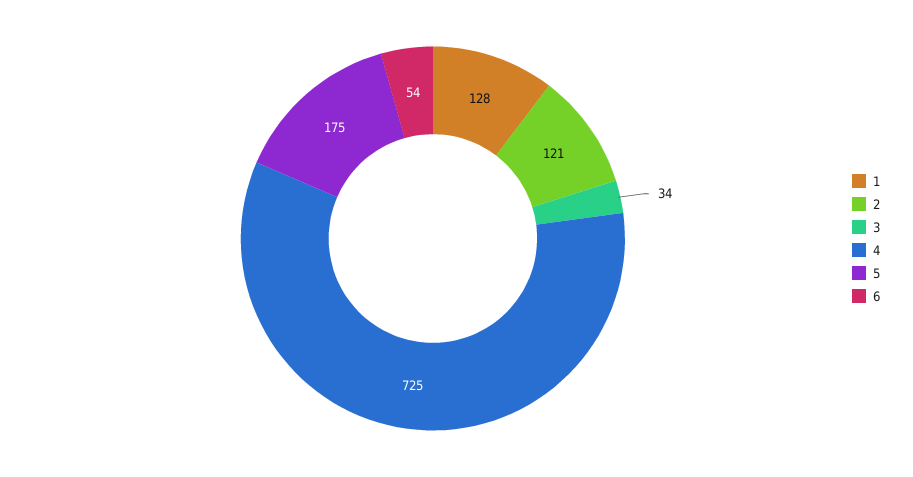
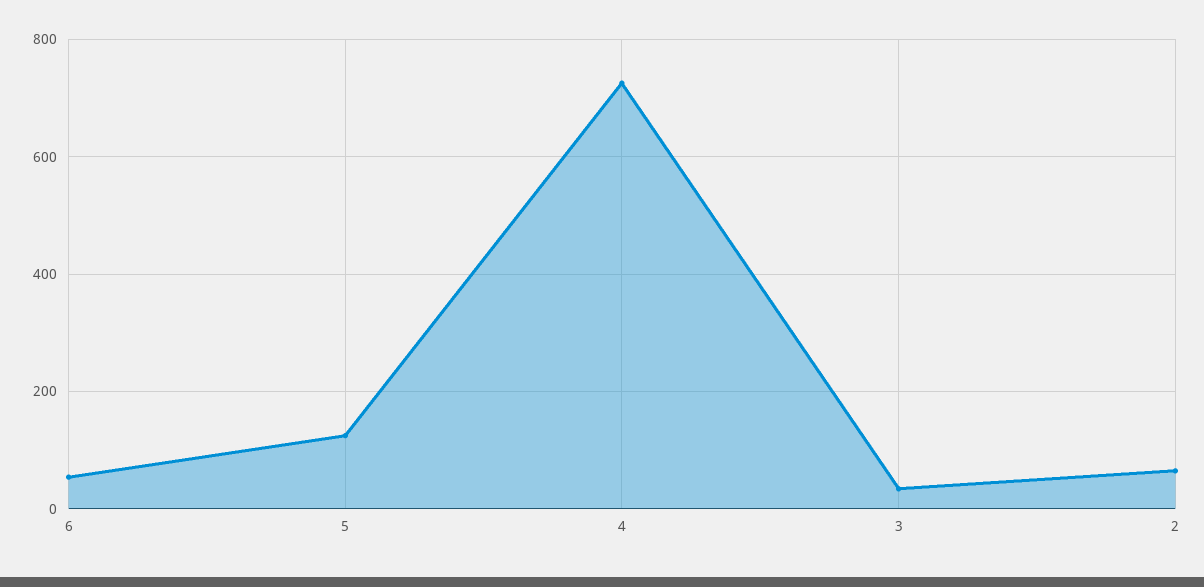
  {
-   "1": 128,
-   "2": 121,
+   "2": 60,
    "3": 34,
    "4": 725,
-   "5": 175,
+   "5": 120,
    "6": 54
  }

